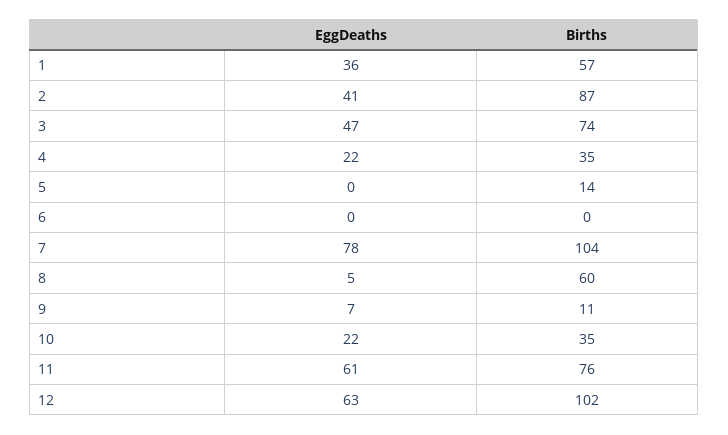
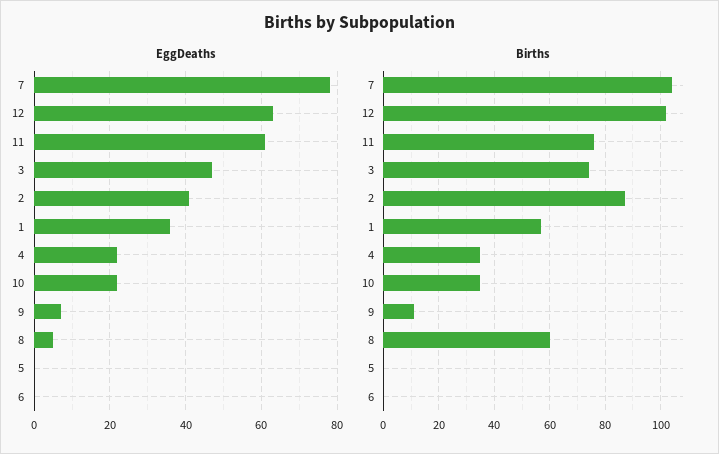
  {
    "EggDeaths": {
      "1": 36,
      "2": 41,
      "3": 47,
      "4": 22,
      "5": 0,
      "6": 0,
      "7": 78,
      "8": 5,
      "9": 7,
      "10": 22,
      "11": 61,
      "12": 63
    },
    "Births": {
      "1": 57,
      "2": 87,
      "3": 74,
      "4": 35,
-     "5": 14,
+     "5": 0,
      "6": 0,
      "7": 104,
      "8": 60,
      "9": 11,
      "10": 35,
      "11": 76,
      "12": 102
    }
  }

